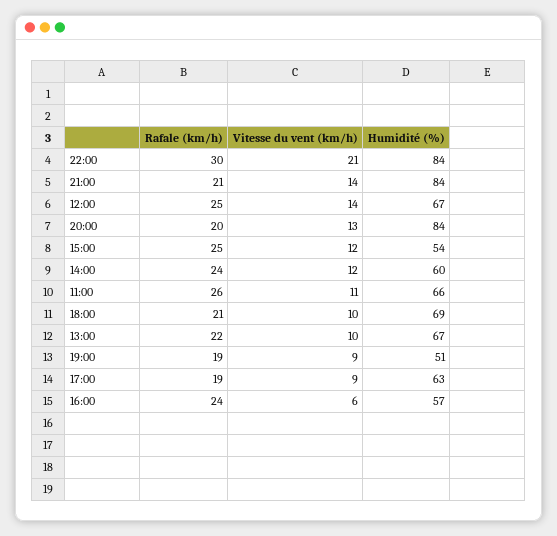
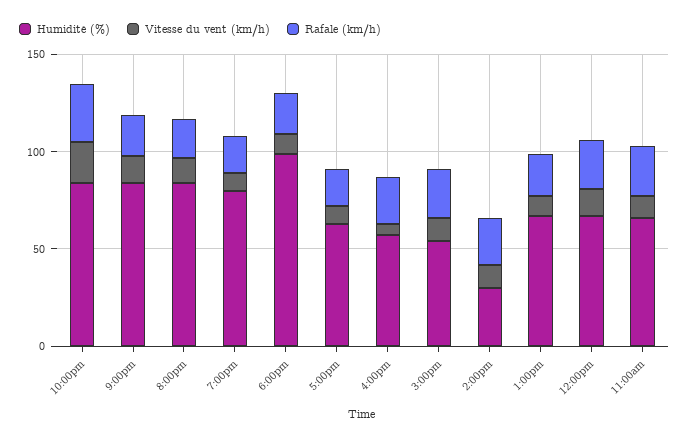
  {
    "Rafale (km/h)": {
      "22:00": 30,
      "21:00": 21,
      "12:00": 25,
      "20:00": 20,
      "15:00": 25,
      "14:00": 24,
      "11:00": 26,
      "18:00": 21,
      "13:00": 22,
      "19:00": 19,
      "17:00": 19,
      "16:00": 24
    },
    "Vitesse du vent (km/h)": {
      "22:00": 21,
      "21:00": 14,
      "12:00": 14,
      "20:00": 13,
      "15:00": 12,
      "14:00": 12,
      "11:00": 11,
      "18:00": 10,
      "13:00": 10,
      "19:00": 9,
      "17:00": 9,
      "16:00": 6
    },
    "Humidité (%)": {
      "22:00": 84,
      "21:00": 84,
      "12:00": 67,
      "20:00": 84,
      "15:00": 54,
-     "14:00": 60,
+     "14:00": 30,
      "11:00": 66,
-     "18:00": 69,
+     "18:00": 100,
      "13:00": 67,
-     "19:00": 51,
+     "19:00": 80,
      "17:00": 63,
      "16:00": 57
    }
  }

